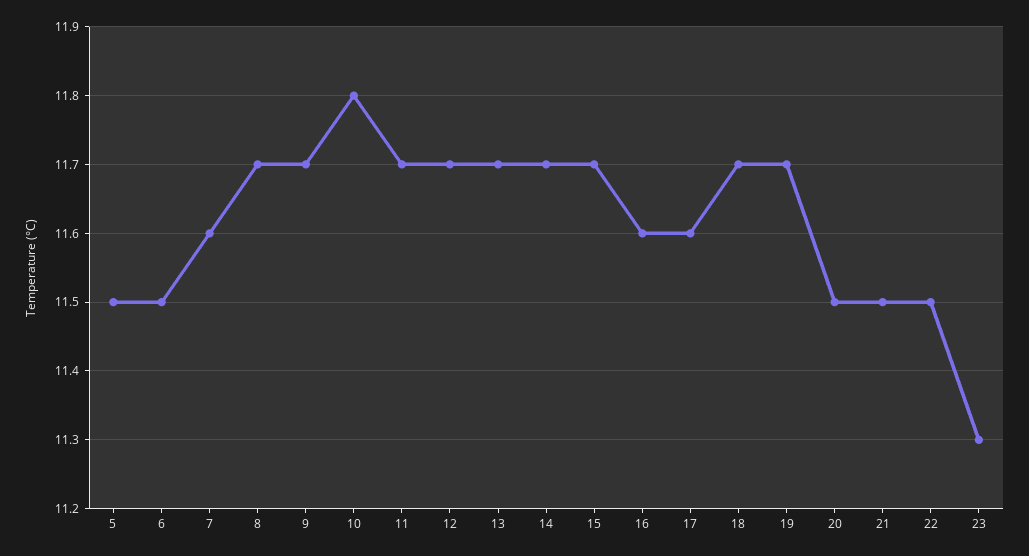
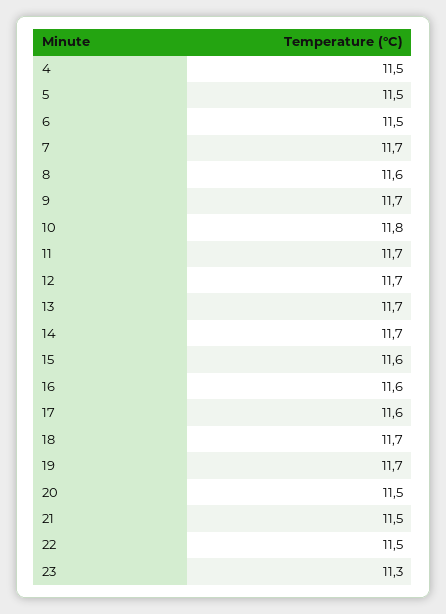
  {
    "5": 11.5,
    "6": 11.5,
-   "7": 11.6,
+   "7": 11.7,
-   "8": 11.7,
+   "8": 11.6,
    "9": 11.7,
    "10": 11.8,
    "11": 11.7,
    "12": 11.7,
    "13": 11.7,
    "14": 11.7,
-   "15": 11.7,
+   "15": 11.6,
    "16": 11.6,
    "17": 11.6,
    "18": 11.7,
    "19": 11.7,
    "20": 11.5,
    "21": 11.5,
    "22": 11.5,
-   "23": 11.3
+   "23": 11.3,
+   "4": 11.5
  }

